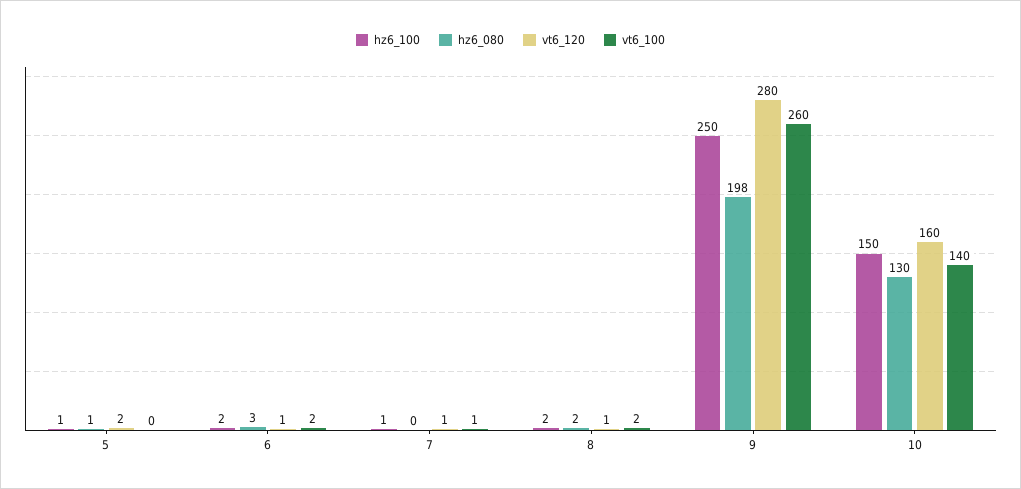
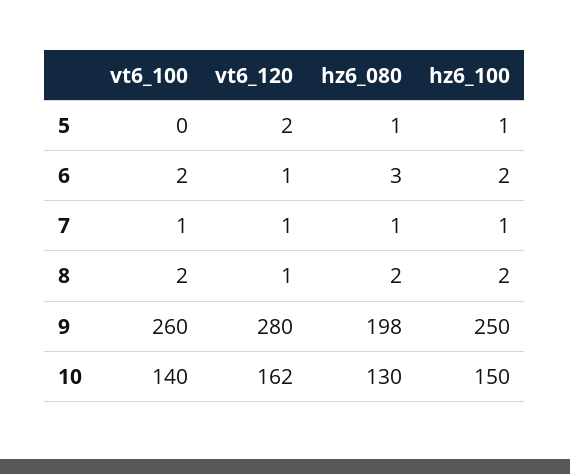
  {
    "hz6_100": {
      "5": 1,
      "6": 2,
      "7": 1,
      "8": 2,
      "9": 250,
      "10": 150
    },
    "hz6_080": {
      "5": 1,
      "6": 3,
-     "7": 0,
+     "7": 1,
      "8": 2,
      "9": 198,
      "10": 130
    },
    "vt6_120": {
      "5": 2,
      "6": 1,
      "7": 1,
      "8": 1,
      "9": 280,
-     "10": 160
+     "10": 162
    },
    "vt6_100": {
      "5": 0,
      "6": 2,
      "7": 1,
      "8": 2,
      "9": 260,
      "10": 140
    }
  }

